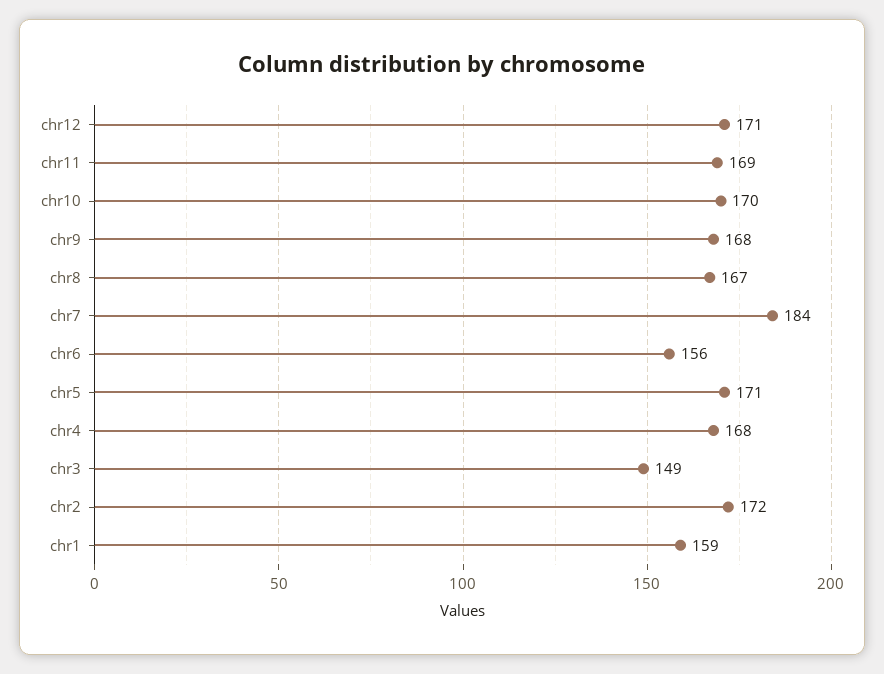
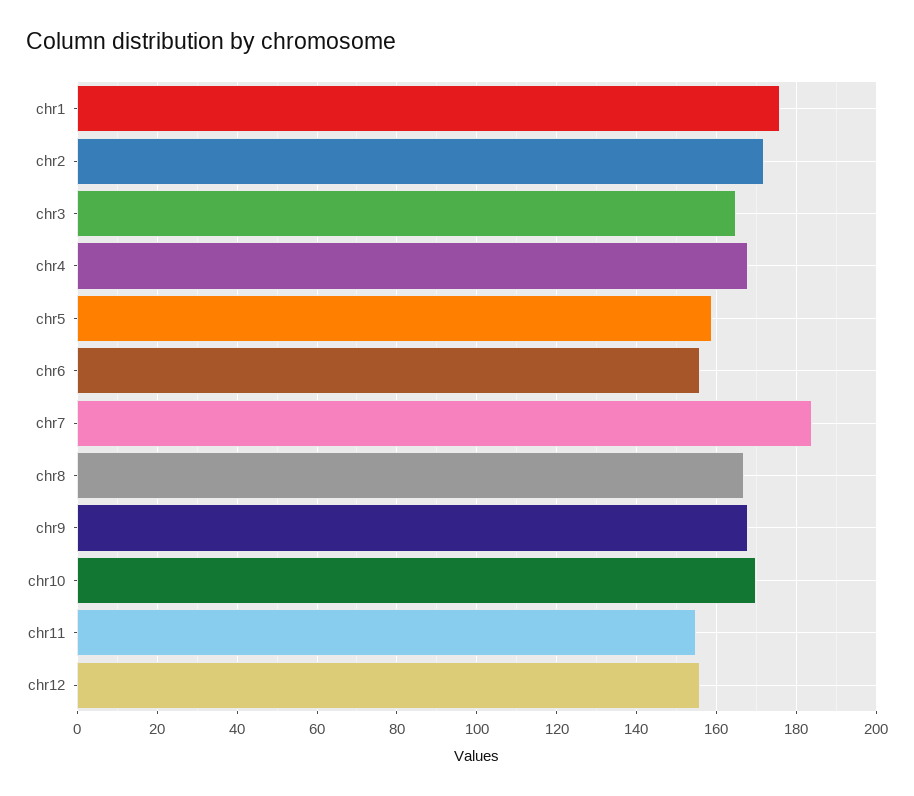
  {
-   "chr12": 171,
+   "chr12": 155,
-   "chr11": 169,
+   "chr11": 155,
    "chr10": 170,
    "chr9": 168,
    "chr8": 167,
    "chr7": 184,
    "chr6": 156,
-   "chr5": 171,
+   "chr5": 160,
    "chr4": 168,
-   "chr3": 149,
+   "chr3": 165,
    "chr2": 172,
-   "chr1": 159
+   "chr1": 175
  }

